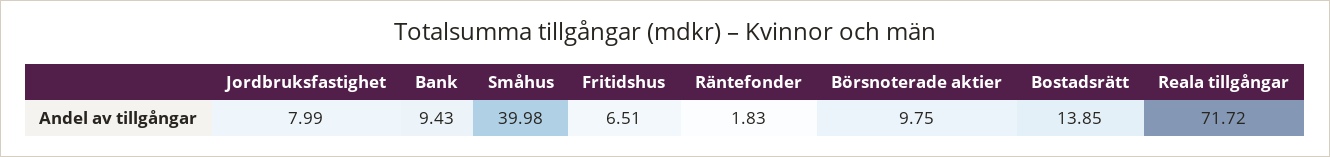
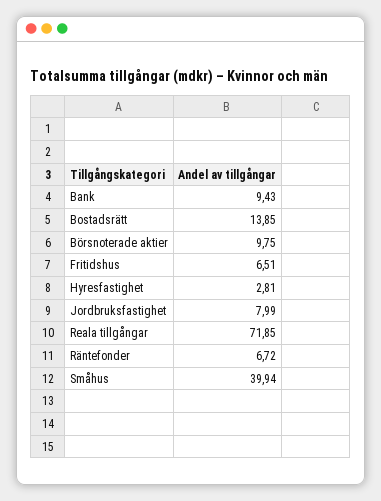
  {
    "Jordbruksfastighet": 7.99,
    "Bank": 9.43,
-   "Småhus": 39.98,
+   "Småhus": 39.94,
    "Fritidshus": 6.51,
-   "Räntefonder": 1.83,
+   "Räntefonder": 6.72,
    "Börsnoterade aktier": 9.75,
    "Bostadsrätt": 13.85,
-   "Reala tillgångar": 71.72
+   "Reala tillgångar": 71.85,
+   "Hyresfastighet": 2.81
  }

